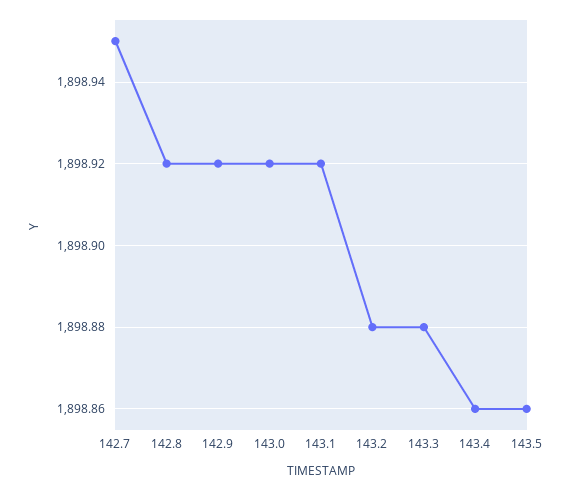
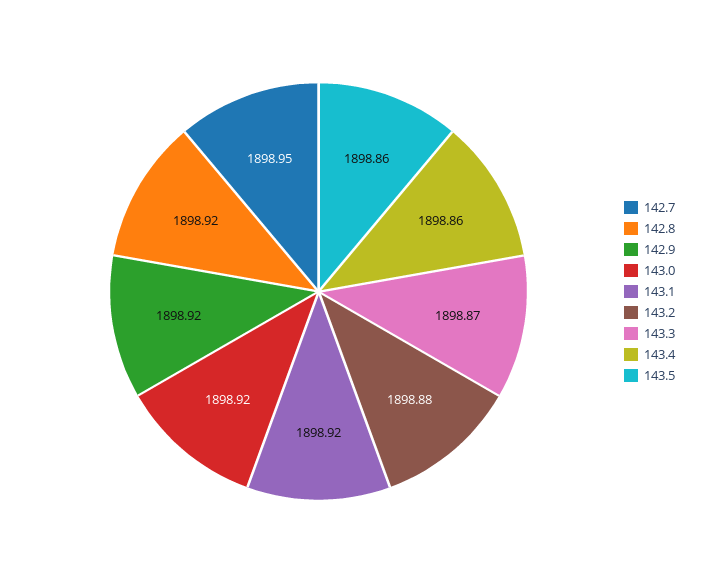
  {
    "142.7": 1898.95,
    "142.8": 1898.92,
    "142.9": 1898.92,
    "143.0": 1898.92,
    "143.1": 1898.92,
    "143.2": 1898.88,
-   "143.3": 1898.88,
+   "143.3": 1898.87,
    "143.4": 1898.86,
    "143.5": 1898.86
  }

